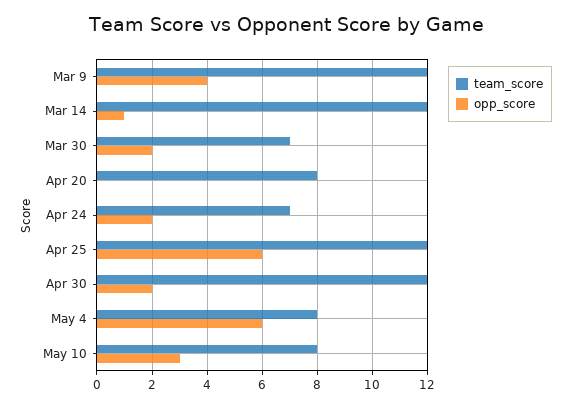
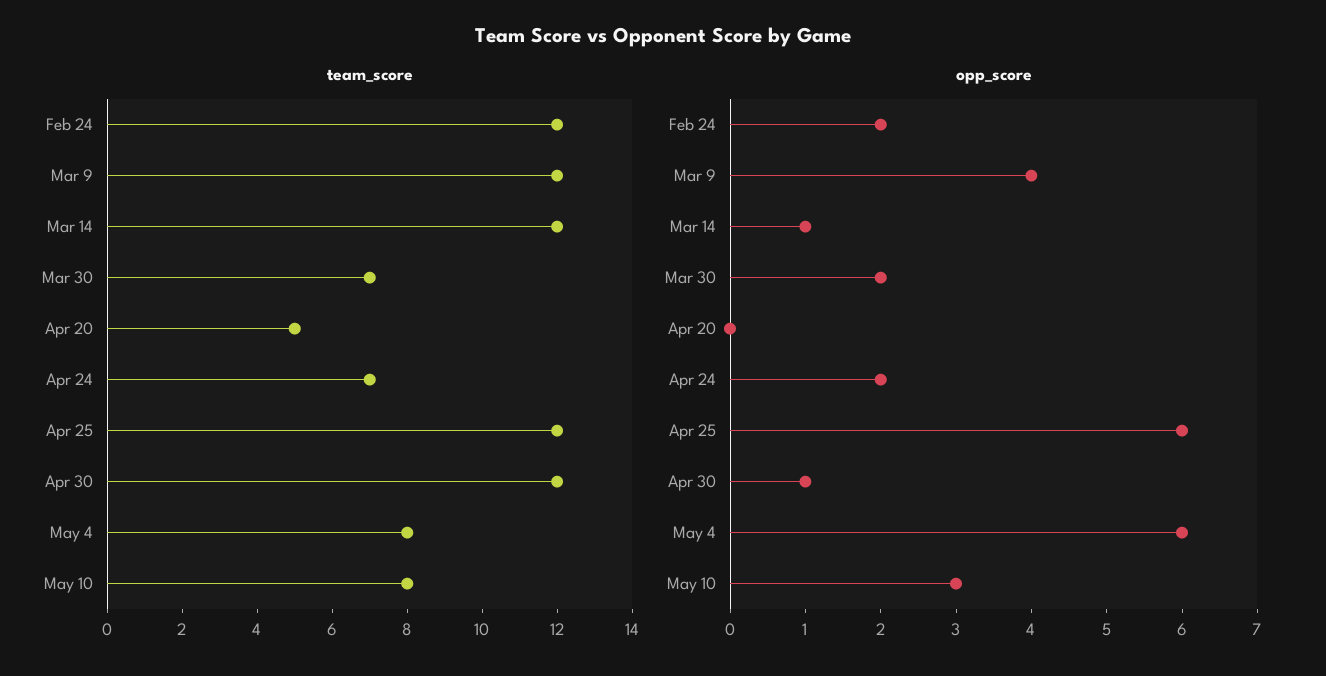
  {
    "team_score": {
      "Mar 9": 12,
      "Mar 14": 12,
      "Mar 30": 7,
-     "Apr 20": 8,
+     "Apr 20": 5,
      "Apr 24": 7,
      "Apr 25": 12,
      "Apr 30": 12,
      "May 4": 8,
-     "May 10": 8
+     "May 10": 8,
+     "Feb 24": 12
    },
    "opp_score": {
      "Mar 9": 4,
      "Mar 14": 1,
      "Mar 30": 2,
      "Apr 20": 0,
      "Apr 24": 2,
      "Apr 25": 6,
-     "Apr 30": 2,
+     "Apr 30": 1,
      "May 4": 6,
-     "May 10": 3
+     "May 10": 3,
+     "Feb 24": 2
    }
  }

